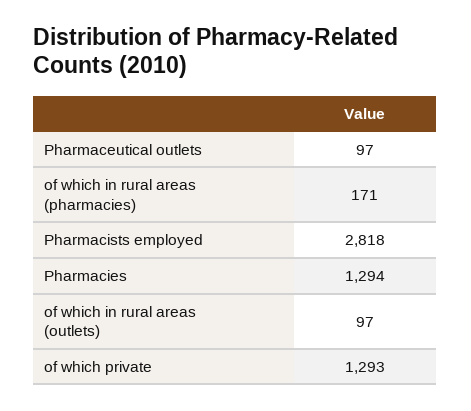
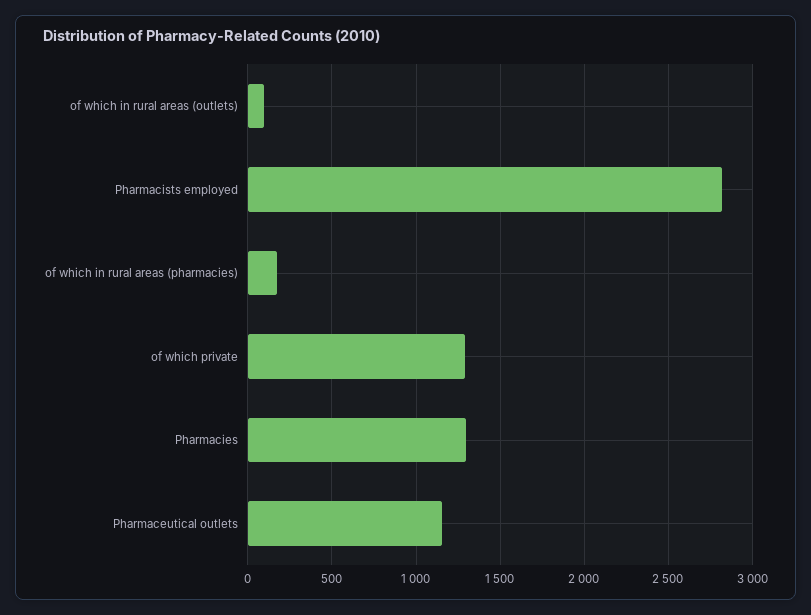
  {
-   "Pharmaceutical outlets": 97,
+   "Pharmaceutical outlets": 1150,
    "of which in rural areas (pharmacies)": 171,
    "Pharmacists employed": 2818,
    "Pharmacies": 1294,
    "of which in rural areas (outlets)": 97,
    "of which private": 1293
  }

